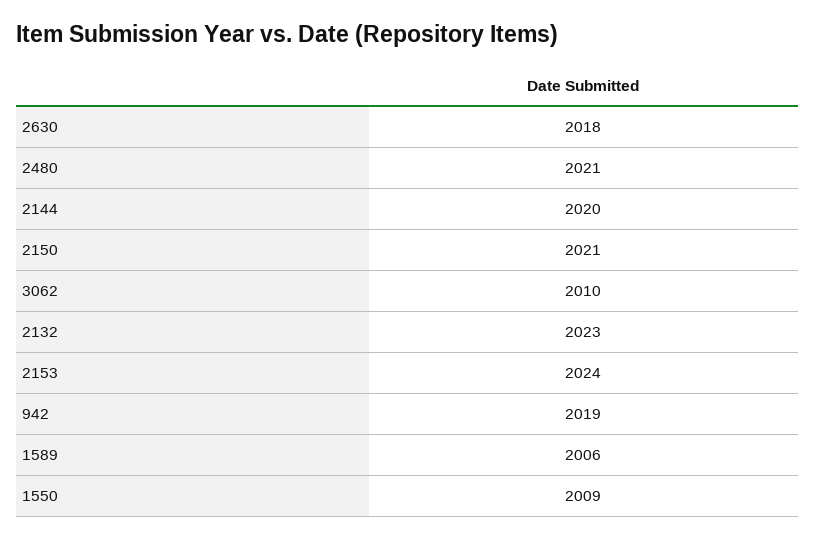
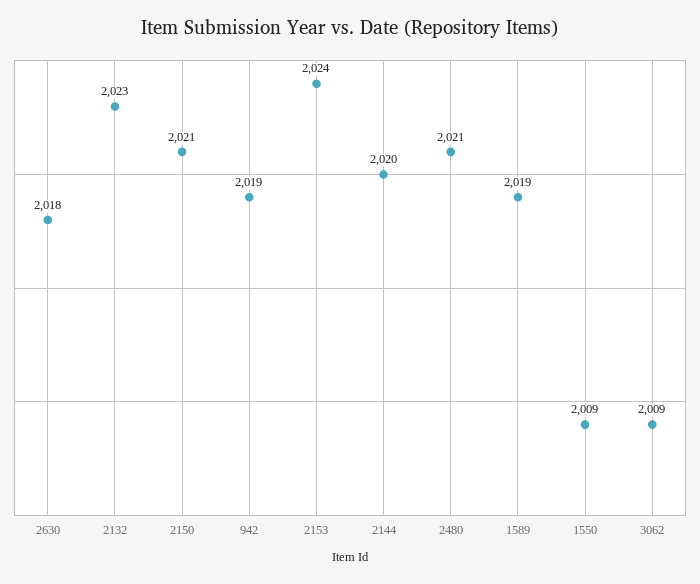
  {
    "2630": 2018,
    "2480": 2021,
    "2144": 2020,
    "2150": 2021,
-   "3062": 2010,
+   "3062": 2009,
    "2132": 2023,
    "2153": 2024,
    "942": 2019,
-   "1589": 2006,
+   "1589": 2019,
    "1550": 2009
  }

